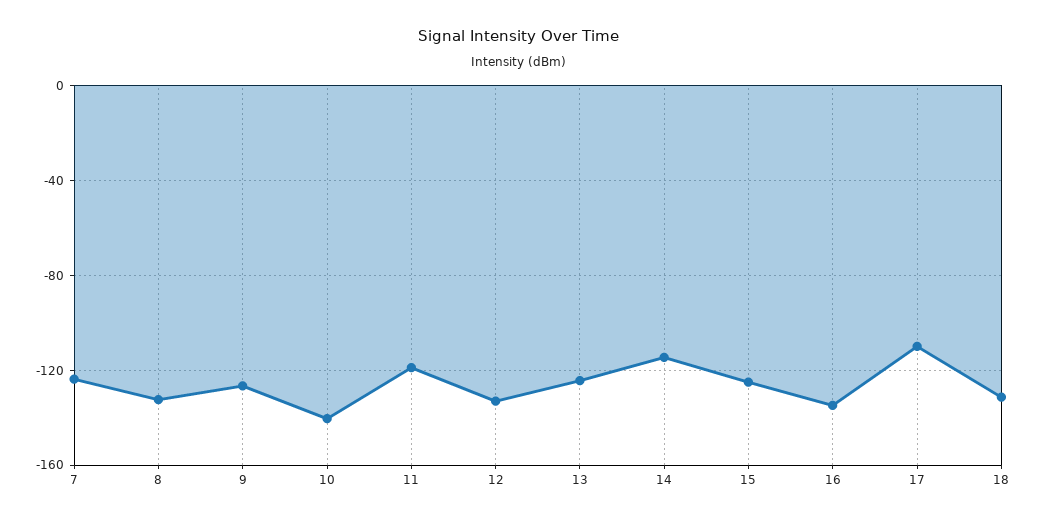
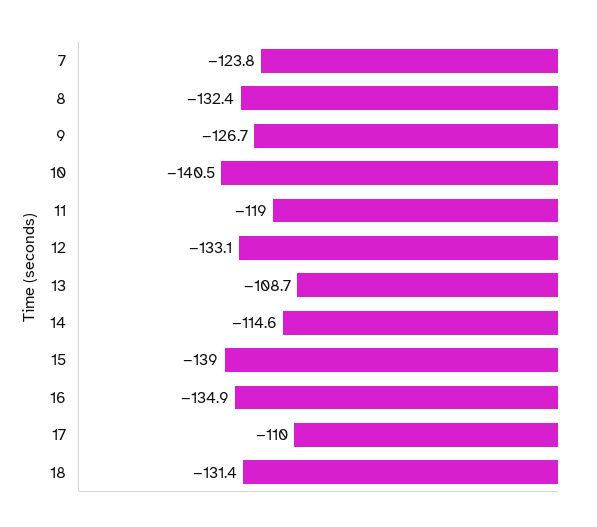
  {
    "7": -123.8,
    "8": -132.4,
    "9": -126.7,
    "10": -140.5,
    "11": -119,
    "12": -133.1,
-   "13": -125,
+   "13": -108.7,
    "14": -114.6,
-   "15": -125,
+   "15": -139,
    "16": -134.9,
    "17": -110,
    "18": -131.4
  }

